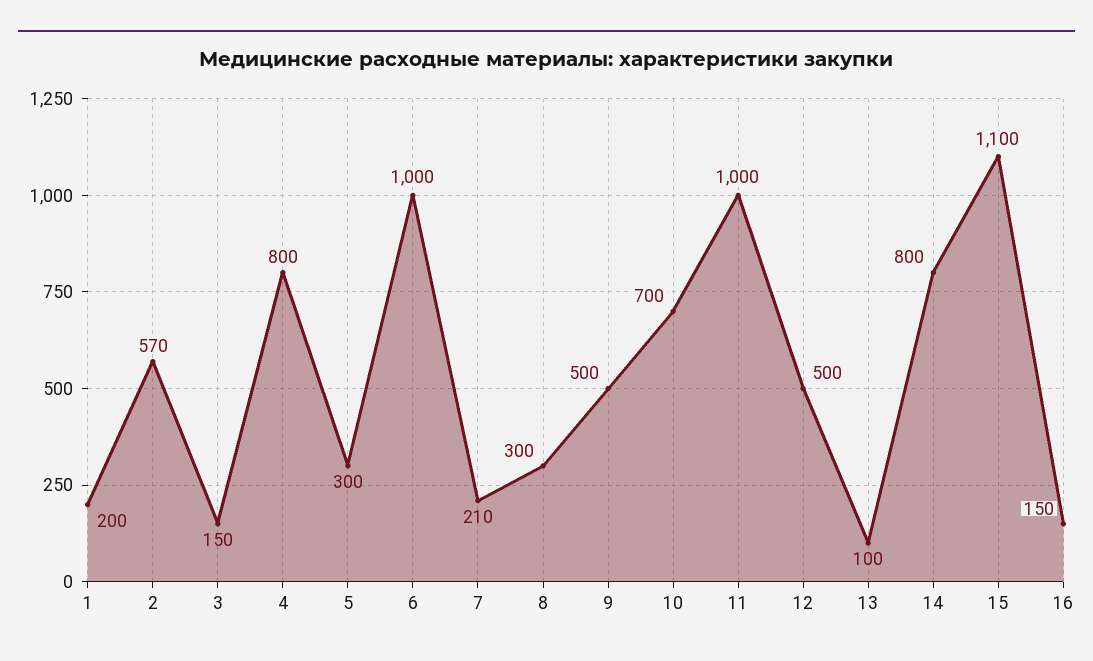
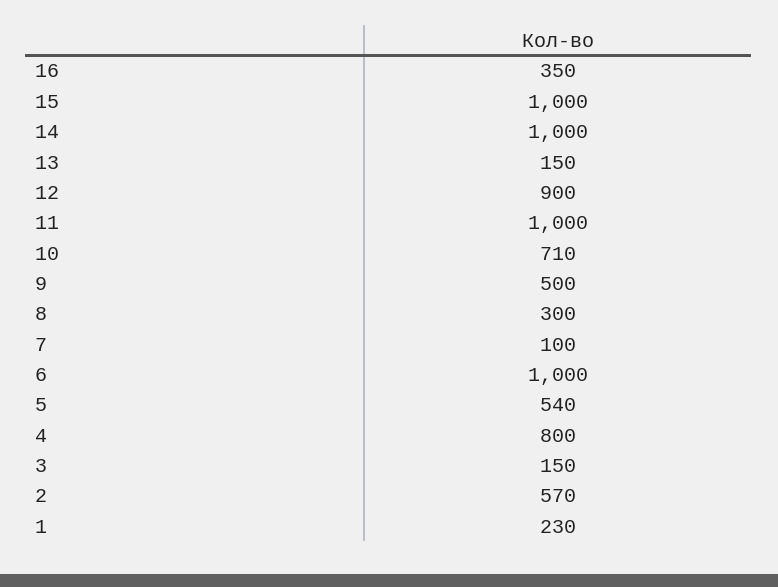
  {
-   "1": 200,
+   "1": 230,
    "2": 570,
    "3": 150,
    "4": 800,
-   "5": 300,
+   "5": 540,
    "6": 1000,
-   "7": 210,
+   "7": 100,
    "8": 300,
    "9": 500,
-   "10": 700,
+   "10": 710,
    "11": 1000,
-   "12": 500,
+   "12": 900,
-   "13": 100,
+   "13": 150,
-   "14": 800,
+   "14": 1000,
-   "15": 1100,
+   "15": 1000,
-   "16": 150
+   "16": 350
  }

